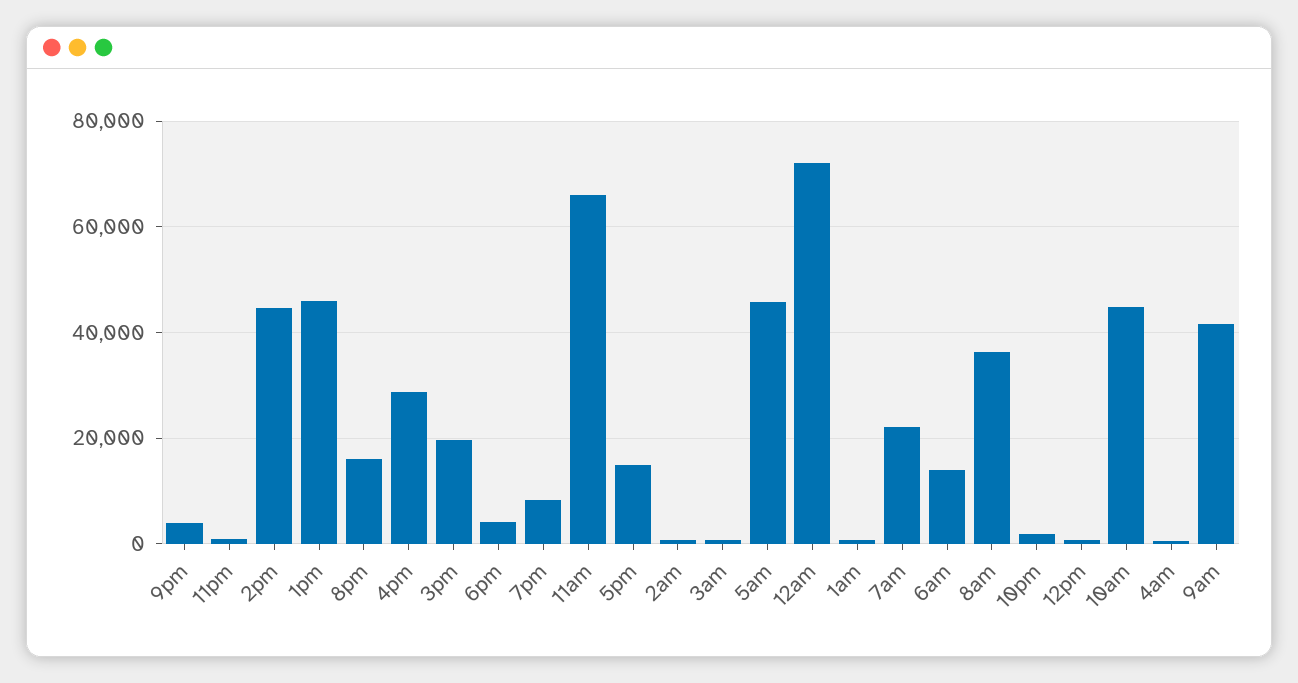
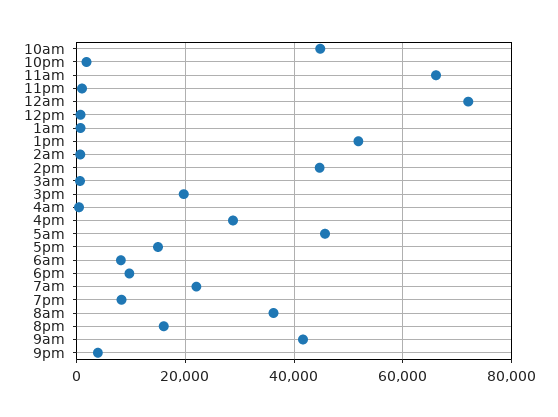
  {
    "9pm": 4000,
    "11pm": 0,
    "2pm": 44000,
-   "1pm": 46000,
+   "1pm": 52000,
    "8pm": 16000,
    "4pm": 28000,
    "3pm": 20000,
-   "6pm": 4000,
+   "6pm": 10000,
    "7pm": 8000,
    "11am": 66000,
    "5pm": 14000,
    "2am": 0,
    "3am": 0,
    "5am": 46000,
    "12am": 72000,
    "1am": 0,
    "7am": 22000,
-   "6am": 14000,
+   "6am": 8000,
    "8am": 36000,
    "10pm": 2000,
    "12pm": 0,
    "10am": 44000,
    "4am": 0,
    "9am": 42000
  }

